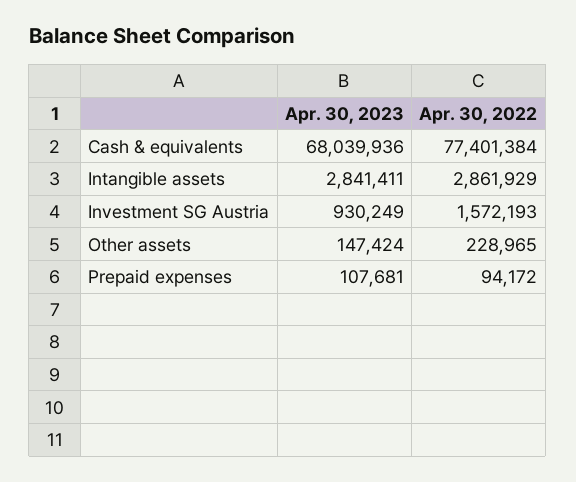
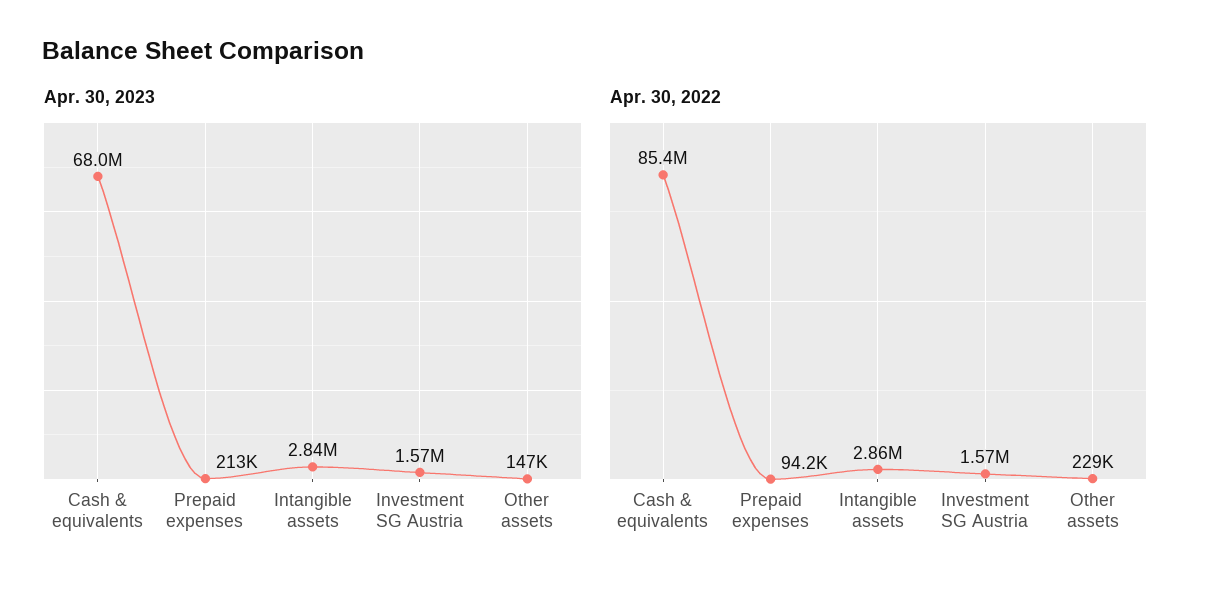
  {
    "Apr. 30, 2023": {
      "Cash & equivalents": 68039936,
      "Intangible assets": 2841411,
-     "Investment SG Austria": 930249,
+     "Investment SG Austria": 1570000,
      "Other assets": 147424,
-     "Prepaid expenses": 107681
+     "Prepaid expenses": 213000
    },
    "Apr. 30, 2022": {
-     "Cash & equivalents": 77401384,
+     "Cash & equivalents": 85400000,
      "Intangible assets": 2861929,
      "Investment SG Austria": 1572193,
      "Other assets": 228965,
      "Prepaid expenses": 94172
    }
  }

